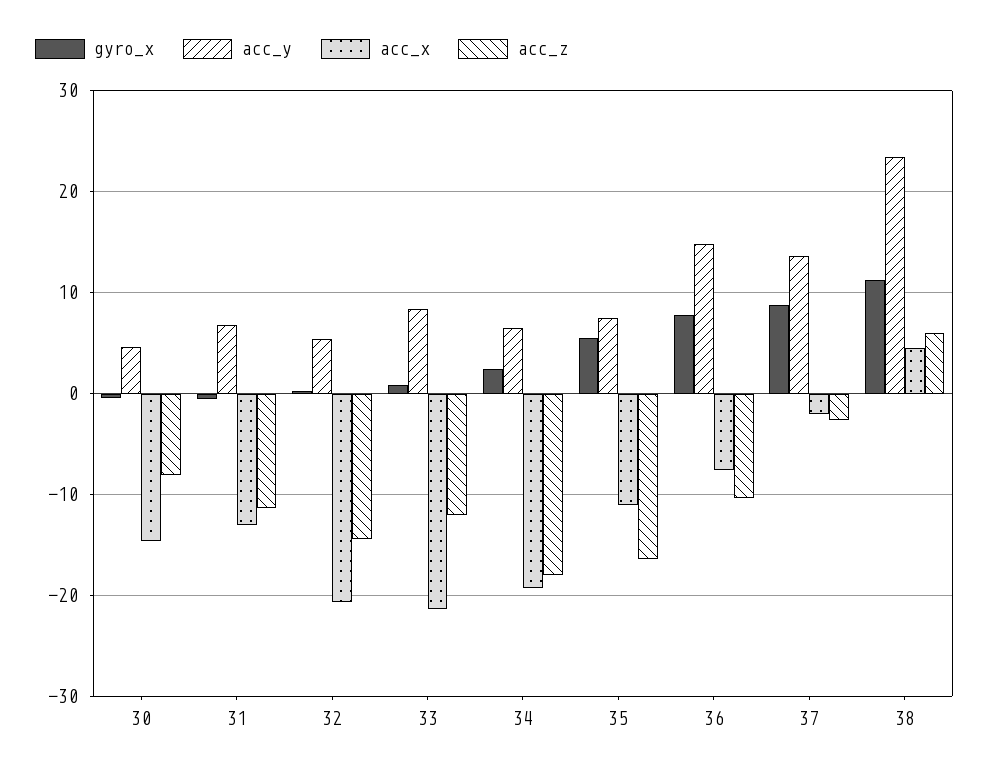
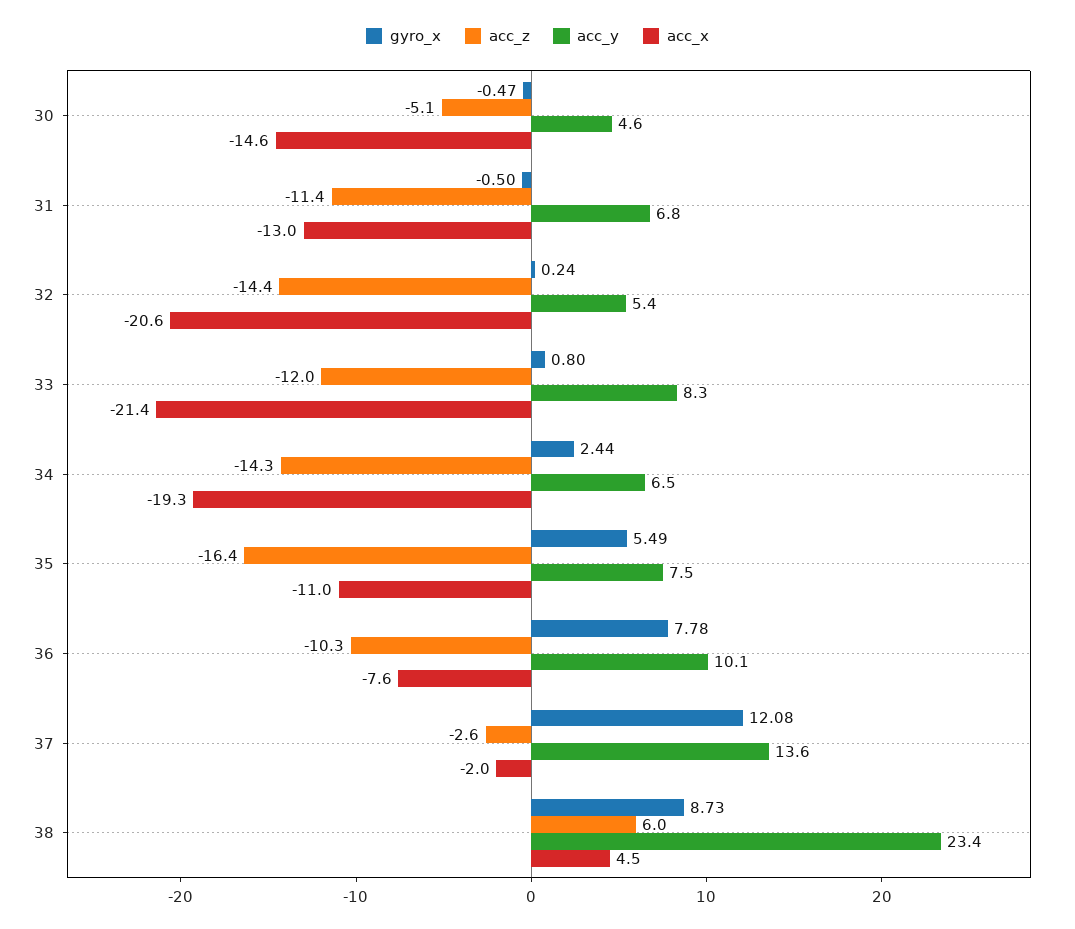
  {
    "gyro_x": {
      "30": -0.47,
      "31": -0.5,
      "32": 0.24,
      "33": 0.8,
      "34": 2.44,
      "35": 5.49,
      "36": 7.78,
-     "37": 9,
+     "37": 12.08,
-     "38": 11
+     "38": 8.73
    },
    "acc_y": {
      "30": 4.6,
      "31": 6.8,
      "32": 5.4,
      "33": 8.3,
      "34": 6.5,
      "35": 7.5,
-     "36": 15,
+     "36": 10.1,
      "37": 13.6,
      "38": 23.4
    },
    "acc_x": {
      "30": -14.6,
      "31": -13,
      "32": -20.6,
      "33": -21.4,
      "34": -19.3,
      "35": -11,
      "36": -7.6,
      "37": -2,
      "38": 4.5
    },
    "acc_z": {
-     "30": -8,
+     "30": -5.1,
      "31": -11.4,
      "32": -14.4,
      "33": -12,
-     "34": -18,
+     "34": -14.3,
      "35": -16.4,
      "36": -10.3,
      "37": -2.6,
      "38": 6
    }
  }

